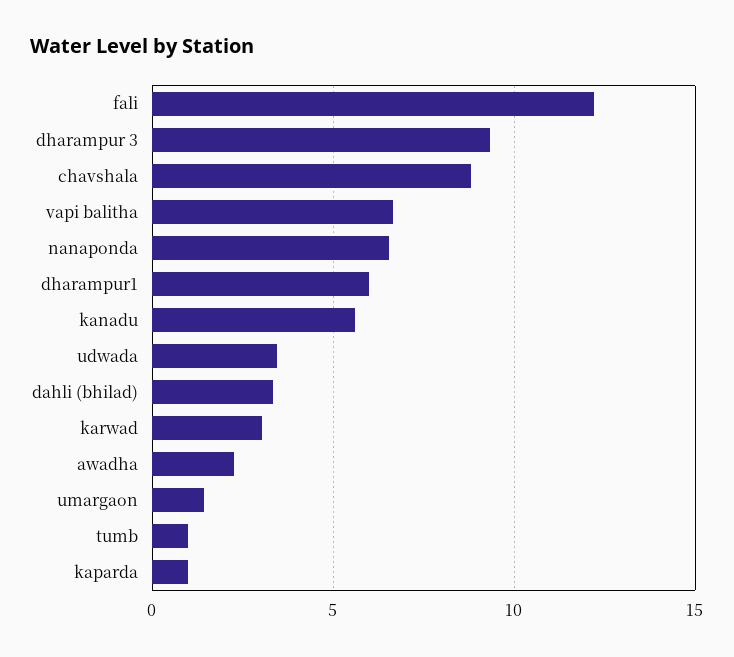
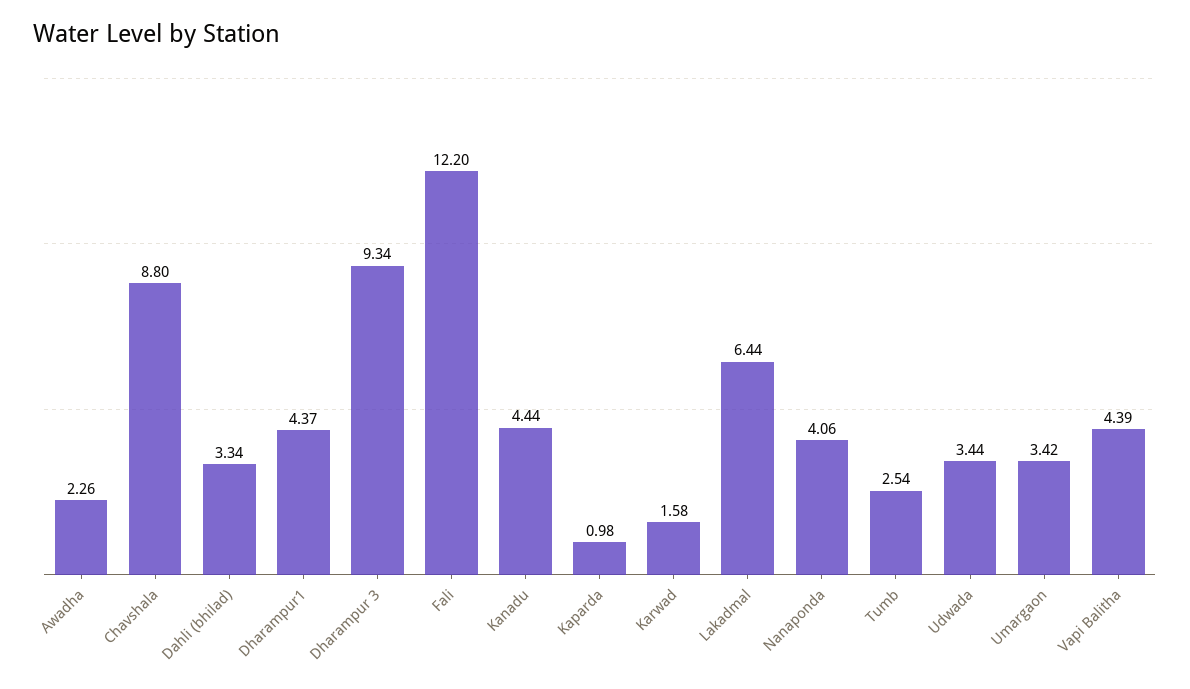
  {
    "fali": 12.2,
    "dharampur 3": 9.34,
    "chavshala": 8.8,
-   "vapi balitha": 6.5,
+   "vapi balitha": 4.39,
-   "nanaponda": 6.5,
+   "nanaponda": 4.06,
-   "dharampur1": 6,
+   "dharampur1": 4.37,
-   "kanadu": 5.5,
+   "kanadu": 4.44,
    "udwada": 3.44,
    "dahli (bhilad)": 3.34,
-   "karwad": 3,
+   "karwad": 1.58,
    "awadha": 2.26,
-   "umargaon": 1.5,
+   "umargaon": 3.42,
-   "tumb": 1,
+   "tumb": 2.54,
-   "kaparda": 0.98
+   "kaparda": 0.98,
+   "Lakadmal": 6.44
  }

